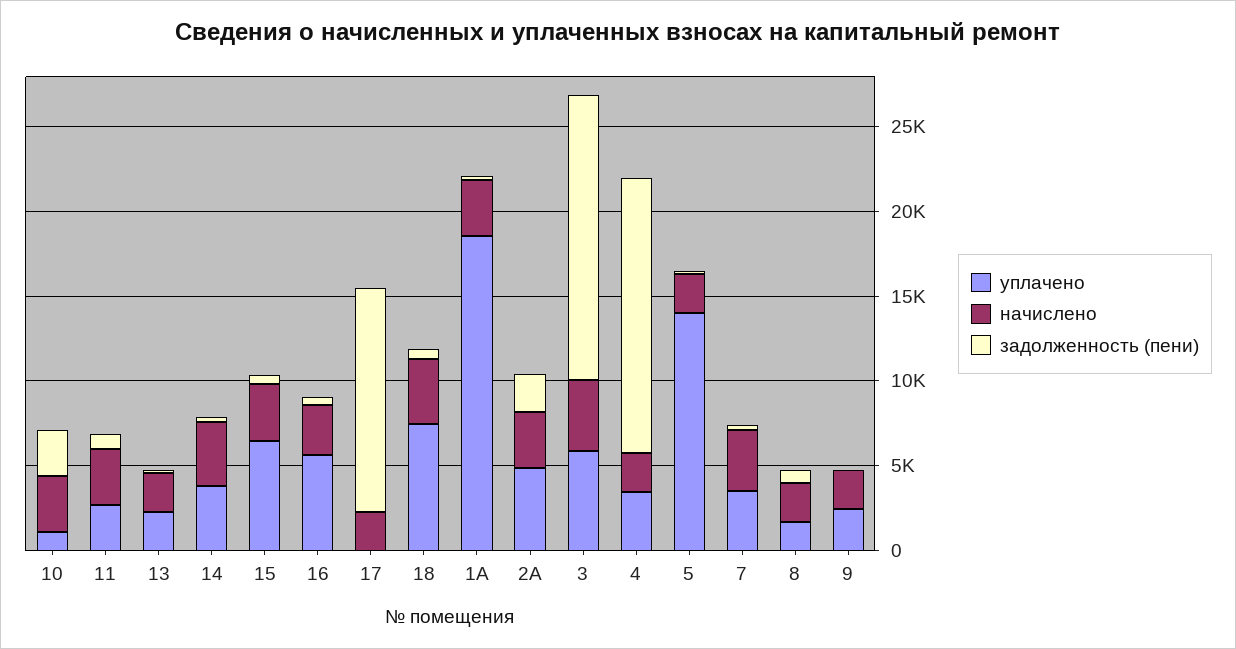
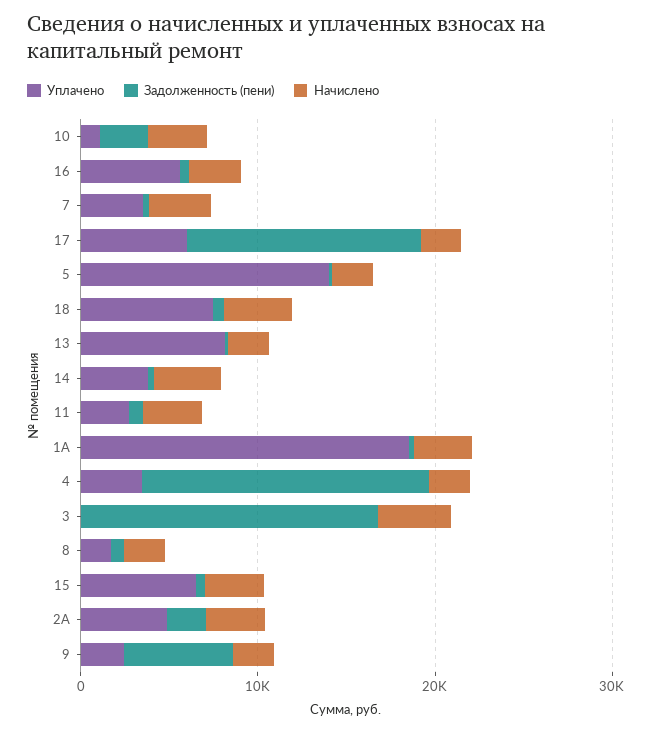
  {
    "уплачено": {
      "10": 1000,
      "11": 3000,
-     "13": 2000,
+     "13": 8000,
      "14": 4000,
      "15": 6000,
      "16": 6000,
-     "17": 0,
+     "17": 6000,
      "18": 7000,
      "1А": 19000,
      "2А": 5000,
-     "3": 6000,
+     "3": 0,
      "4": 3000,
      "5": 14000,
      "7": 4000,
      "8": 2000,
      "9": 2000
    },
    "начислено": {
      "10": 3000,
      "11": 3000,
      "13": 2000,
      "14": 4000,
      "15": 3000,
      "16": 3000,
      "17": 2000,
      "18": 4000,
      "1А": 3000,
      "2А": 3000,
      "3": 4000,
      "4": 2000,
      "5": 2000,
      "7": 4000,
      "8": 2000,
      "9": 2000
    },
    "задолженность (пени)": {
      "10": 3000,
      "11": 1000,
      "13": 0,
      "14": 0,
      "15": 1000,
      "16": 0,
      "17": 13000,
      "18": 1000,
      "1А": 0,
      "2А": 2000,
      "3": 17000,
      "4": 16000,
      "5": 0,
      "7": 0,
      "8": 1000,
-     "9": 0
+     "9": 6000
    }
  }

